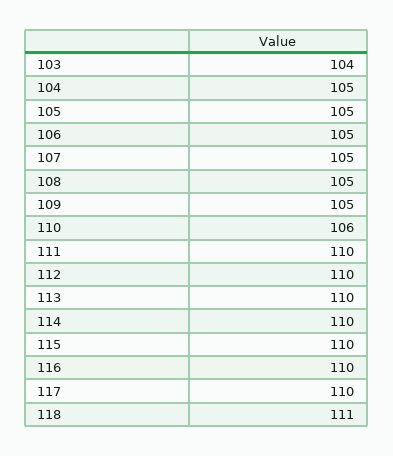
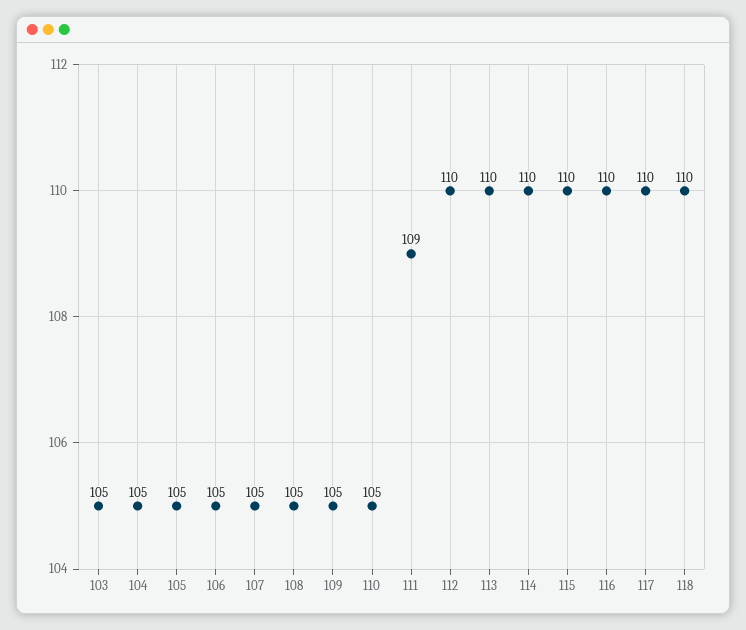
  {
-   "103": 104,
+   "103": 105,
    "104": 105,
    "105": 105,
    "106": 105,
    "107": 105,
    "108": 105,
    "109": 105,
-   "110": 106,
+   "110": 105,
-   "111": 110,
+   "111": 109,
    "112": 110,
    "113": 110,
    "114": 110,
    "115": 110,
    "116": 110,
    "117": 110,
-   "118": 111
+   "118": 110
  }

